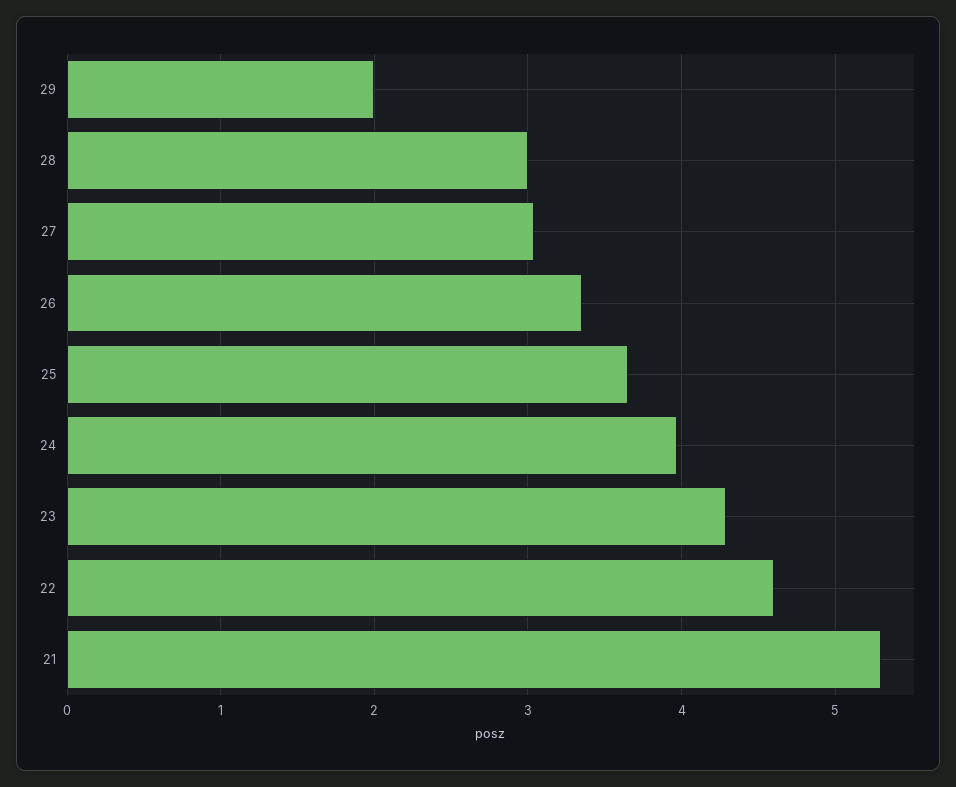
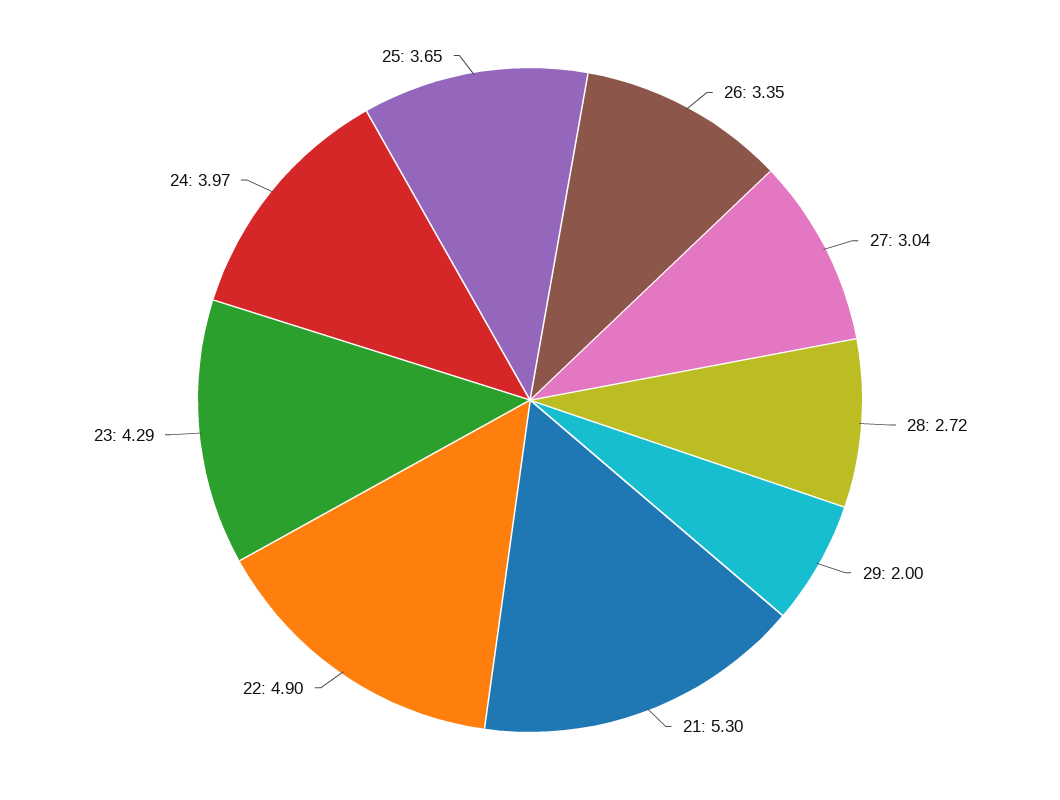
  {
    "29": 2,
-   "28": 3,
+   "28": 2.72,
    "27": 3.04,
    "26": 3.35,
    "25": 3.65,
    "24": 3.97,
    "23": 4.29,
-   "22": 4.6,
+   "22": 4.9,
    "21": 5.3
  }

